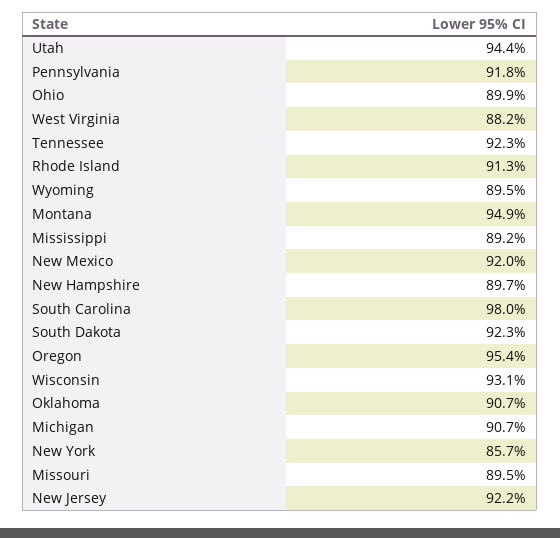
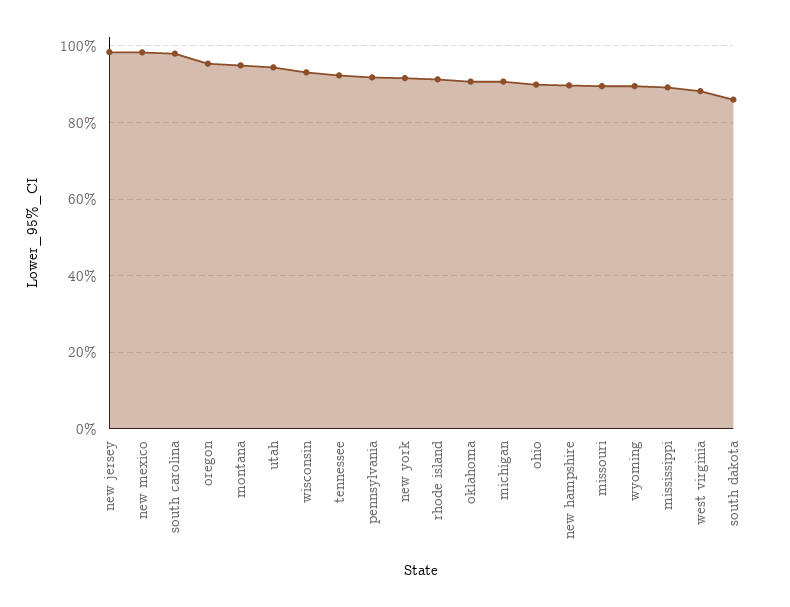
  {
    "Utah": 94.4,
    "Pennsylvania": 91.8,
    "Ohio": 89.9,
    "West Virginia": 88.2,
    "Tennessee": 92.3,
    "Rhode Island": 91.3,
    "Wyoming": 89.5,
    "Montana": 94.9,
    "Mississippi": 89.2,
-   "New Mexico": 92,
+   "New Mexico": 98,
    "New Hampshire": 89.7,
    "South Carolina": 98,
-   "South Dakota": 92.3,
+   "South Dakota": 86,
    "Oregon": 95.4,
    "Wisconsin": 93.1,
    "Oklahoma": 90.7,
    "Michigan": 90.7,
-   "New York": 85.7,
+   "New York": 92,
    "Missouri": 89.5,
-   "New Jersey": 92.2
+   "New Jersey": 98
  }

